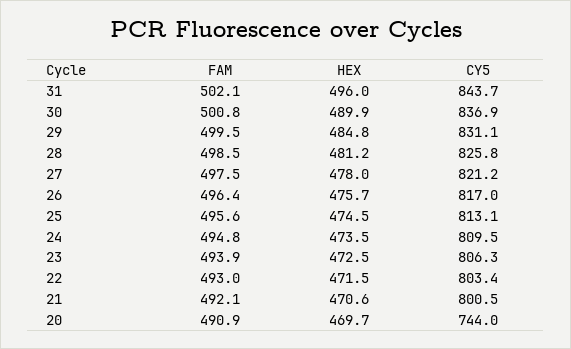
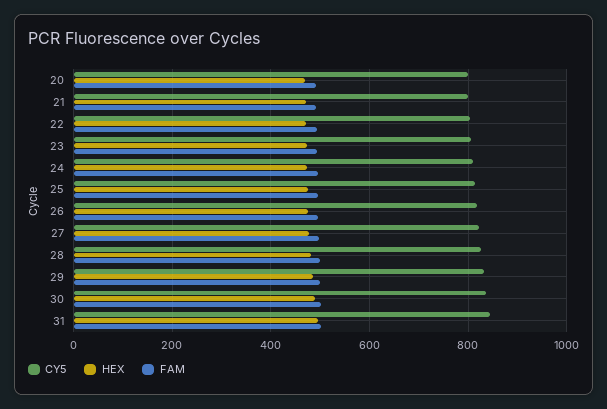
  {
    "FAM": {
      "31": 502.1,
      "30": 500.8,
      "29": 499.5,
      "28": 498.5,
      "27": 497.5,
      "26": 496.4,
      "25": 495.6,
      "24": 494.8,
      "23": 493.9,
      "22": 493,
      "21": 492.1,
      "20": 490.9
    },
    "HEX": {
      "31": 496,
      "30": 489.9,
      "29": 484.8,
      "28": 481.2,
      "27": 478,
      "26": 475.7,
      "25": 474.5,
      "24": 473.5,
      "23": 472.5,
      "22": 471.5,
      "21": 470.6,
      "20": 469.7
    },
    "CY5": {
      "31": 843.7,
      "30": 836.9,
      "29": 831.1,
      "28": 825.8,
      "27": 821.2,
      "26": 817,
      "25": 813.1,
      "24": 809.5,
      "23": 806.3,
      "22": 803.4,
      "21": 800.5,
-     "20": 744
+     "20": 800
    }
  }

